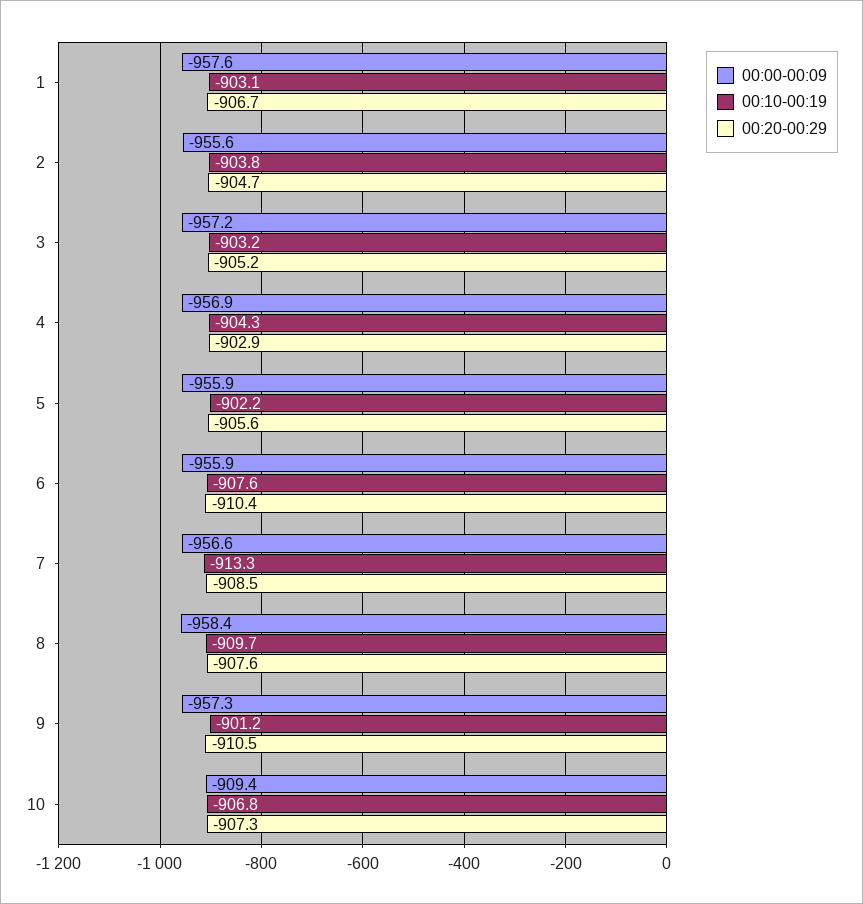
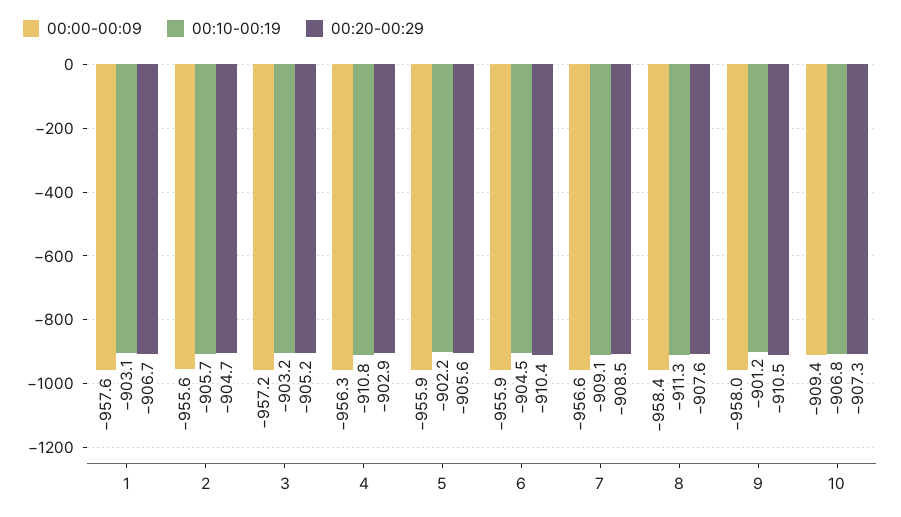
  {
    "00:00-00:09": {
      "1": -957.6,
      "2": -955.6,
      "3": -957.2,
-     "4": -956.9,
+     "4": -956.3,
      "5": -955.9,
      "6": -955.9,
      "7": -956.6,
      "8": -958.4,
-     "9": -957.3,
+     "9": -958,
      "10": -909.4
    },
    "00:10-00:19": {
      "1": -903.1,
-     "2": -903.8,
+     "2": -905.7,
      "3": -903.2,
-     "4": -904.3,
+     "4": -910.8,
      "5": -902.2,
-     "6": -907.6,
+     "6": -904.5,
-     "7": -913.3,
+     "7": -909.1,
-     "8": -909.7,
+     "8": -911.3,
      "9": -901.2,
      "10": -906.8
    },
    "00:20-00:29": {
      "1": -906.7,
      "2": -904.7,
      "3": -905.2,
      "4": -902.9,
      "5": -905.6,
      "6": -910.4,
      "7": -908.5,
      "8": -907.6,
      "9": -910.5,
      "10": -907.3
    }
  }

